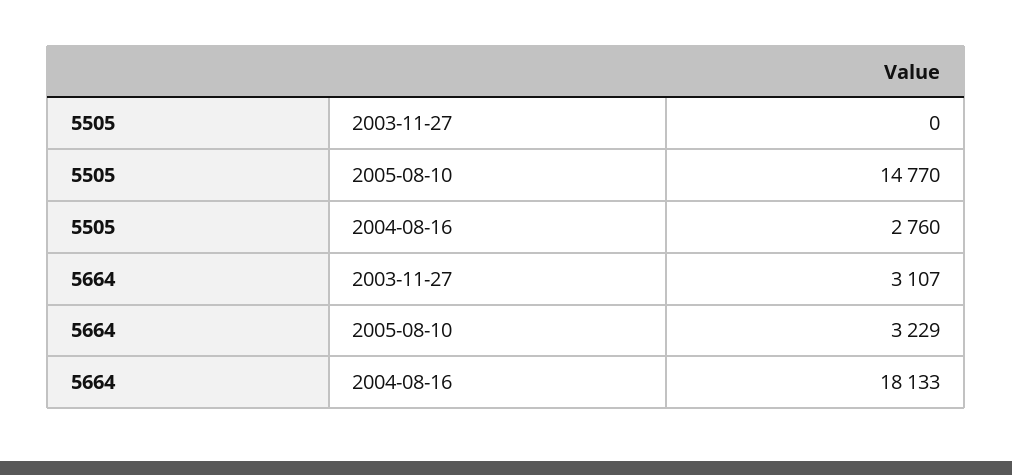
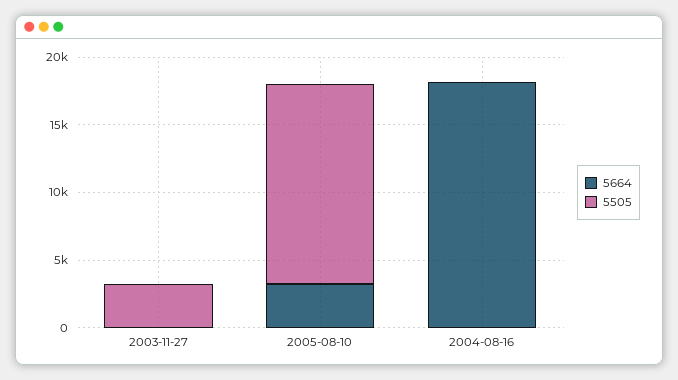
  {
    "5505": {
-     "2003-11-27": 0,
+     "2003-11-27": 3000,
      "2005-08-10": 14770,
-     "2004-08-16": 2760
+     "2004-08-16": 0
    },
    "5664": {
-     "2003-11-27": 3107,
+     "2003-11-27": 0,
      "2005-08-10": 3229,
      "2004-08-16": 18133
    }
  }

